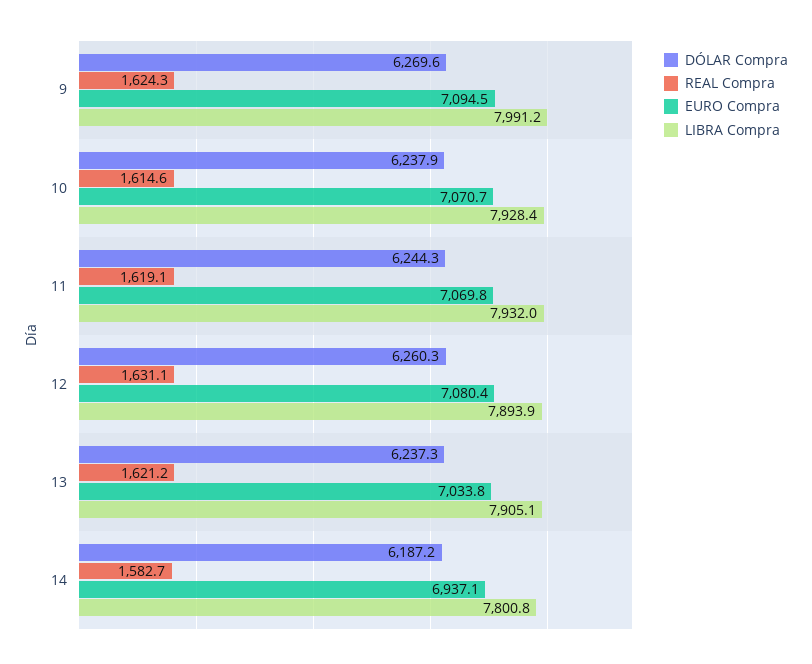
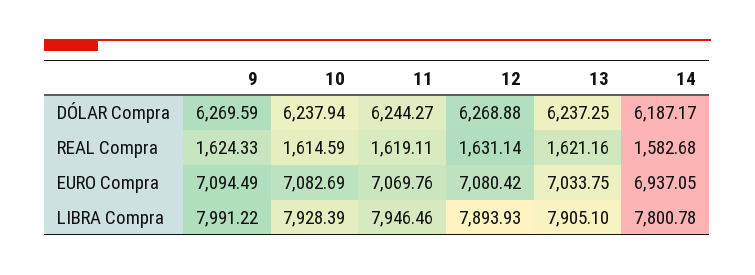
  {
    "DÓLAR Compra": {
      "9": 6269.59,
      "10": 6237.94,
      "11": 6244.27,
-     "12": 6260.3,
+     "12": 6268.88,
      "13": 6237.25,
      "14": 6187.17
    },
    "REAL Compra": {
      "9": 1624.33,
      "10": 1614.59,
      "11": 1619.11,
      "12": 1631.14,
      "13": 1621.16,
      "14": 1582.68
    },
    "EURO Compra": {
      "9": 7094.49,
-     "10": 7070.7,
+     "10": 7082.69,
      "11": 7069.76,
      "12": 7080.42,
      "13": 7033.75,
      "14": 6937.05
    },
    "LIBRA Compra": {
      "9": 7991.22,
      "10": 7928.39,
-     "11": 7932,
+     "11": 7946.46,
      "12": 7893.93,
      "13": 7905.1,
      "14": 7800.78
    }
  }

